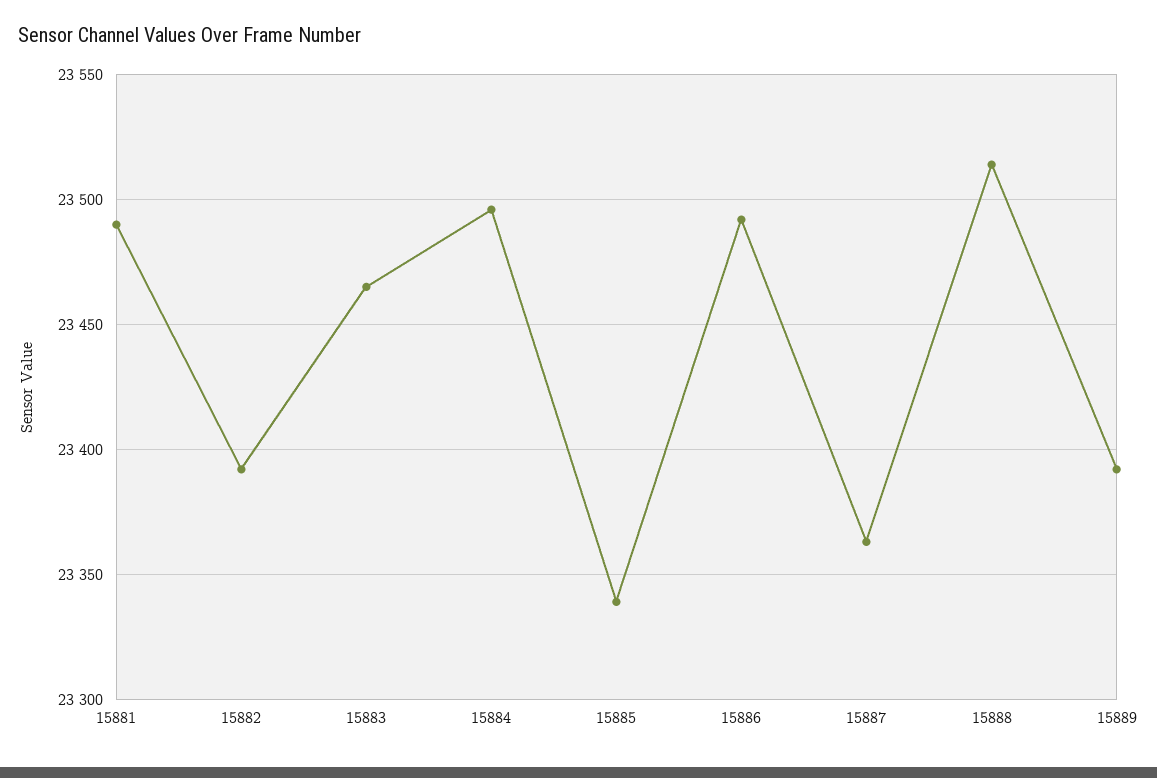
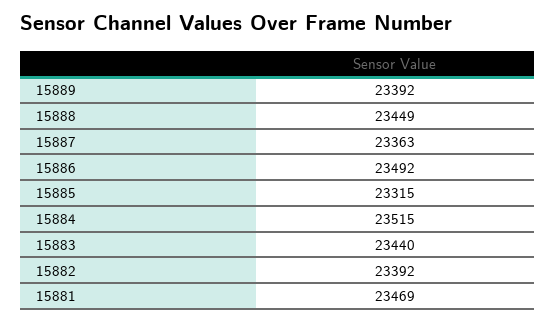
  {
-   "15881": 23490,
+   "15881": 23469,
    "15882": 23392,
-   "15883": 23465,
+   "15883": 23440,
-   "15884": 23495,
+   "15884": 23515,
-   "15885": 23340,
+   "15885": 23315,
    "15886": 23492,
    "15887": 23363,
-   "15888": 23515,
+   "15888": 23449,
    "15889": 23392
  }

